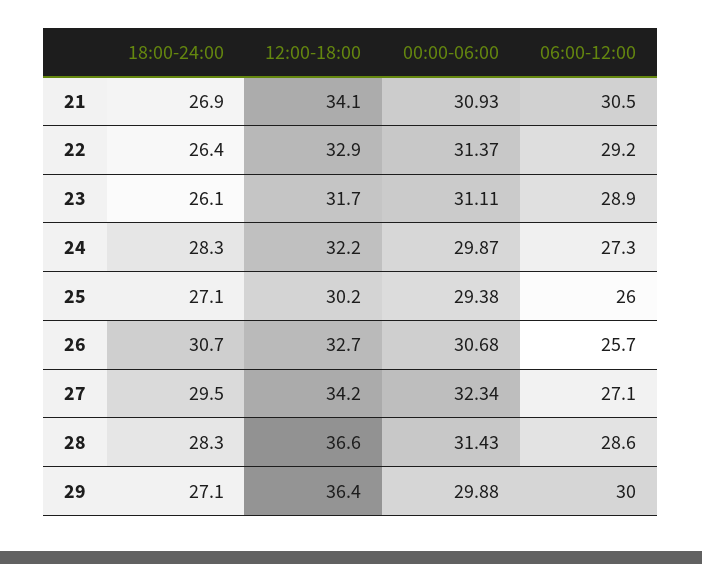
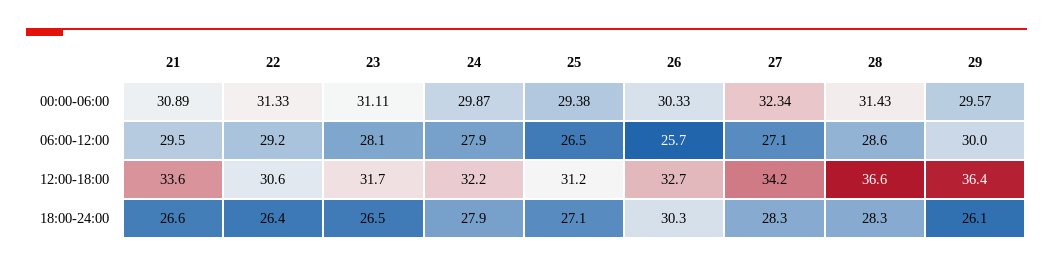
  {
    "18:00-24:00": {
-     "21": 26.9,
+     "21": 26.6,
      "22": 26.4,
-     "23": 26.1,
+     "23": 26.5,
-     "24": 28.3,
+     "24": 27.9,
      "25": 27.1,
-     "26": 30.7,
+     "26": 30.3,
-     "27": 29.5,
+     "27": 28.3,
      "28": 28.3,
-     "29": 27.1
+     "29": 26.1
    },
    "12:00-18:00": {
-     "21": 34.1,
+     "21": 33.6,
-     "22": 32.9,
+     "22": 30.6,
      "23": 31.7,
      "24": 32.2,
-     "25": 30.2,
+     "25": 31.2,
      "26": 32.7,
      "27": 34.2,
      "28": 36.6,
      "29": 36.4
    },
    "00:00-06:00": {
-     "21": 30.93,
+     "21": 30.89,
-     "22": 31.37,
+     "22": 31.33,
      "23": 31.11,
      "24": 29.87,
      "25": 29.38,
-     "26": 30.68,
+     "26": 30.33,
      "27": 32.34,
      "28": 31.43,
-     "29": 29.88
+     "29": 29.57
    },
    "06:00-12:00": {
-     "21": 30.5,
+     "21": 29.5,
      "22": 29.2,
-     "23": 28.9,
+     "23": 28.1,
-     "24": 27.3,
+     "24": 27.9,
-     "25": 26,
+     "25": 26.5,
      "26": 25.7,
      "27": 27.1,
      "28": 28.6,
      "29": 30
    }
  }

